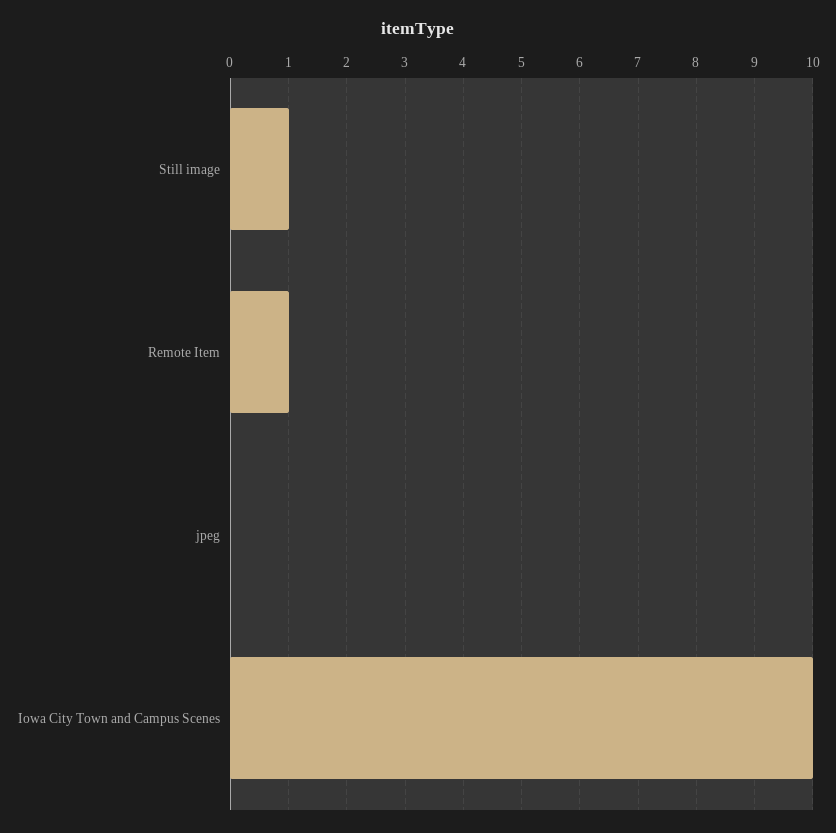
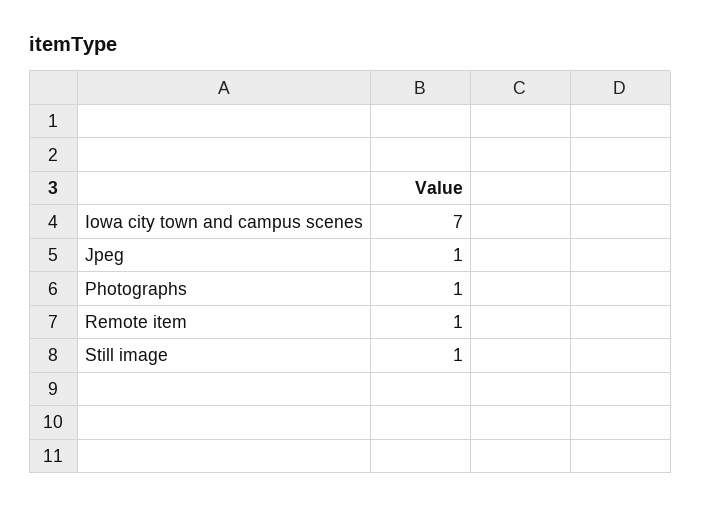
  {
    "Still image": 1,
    "Remote Item": 1,
-   "jpeg": 0,
+   "jpeg": 1,
-   "Iowa City Town and Campus Scenes": 10
+   "Iowa City Town and Campus Scenes": 7,
+   "Photographs": 1
  }

